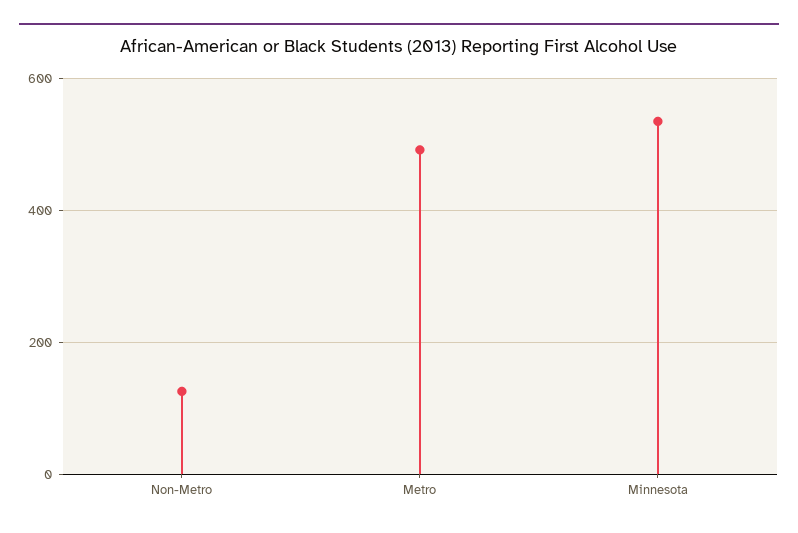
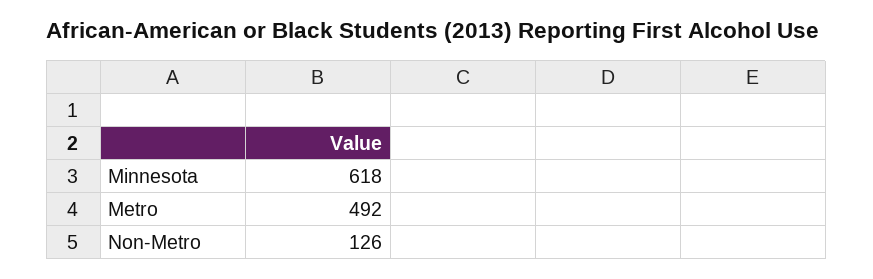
  {
    "Non-Metro": 126,
    "Metro": 492,
-   "Minnesota": 540
+   "Minnesota": 618
  }

